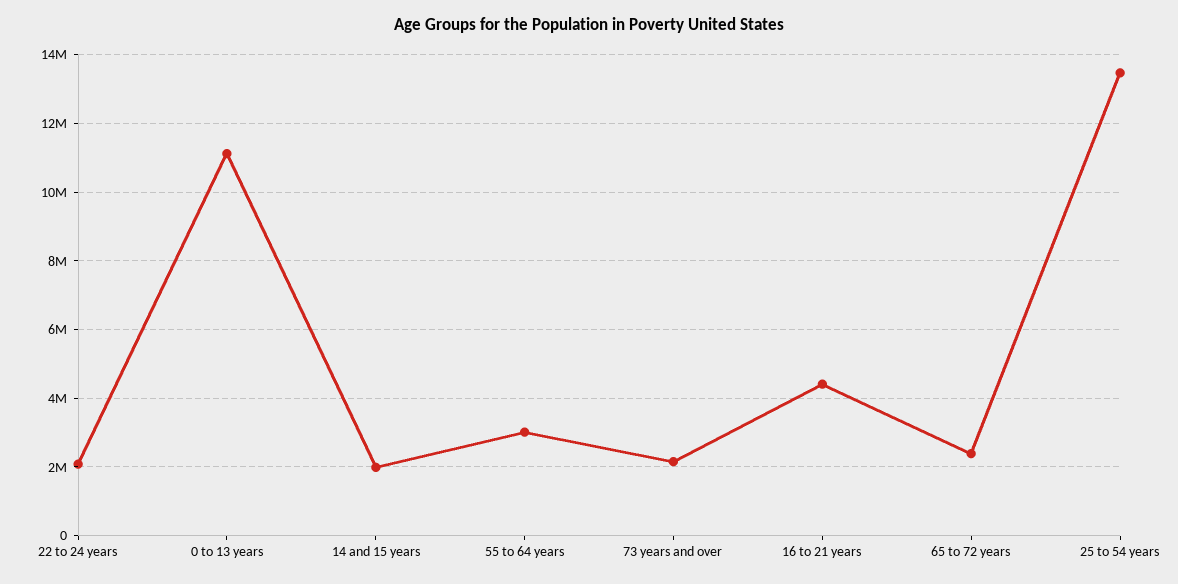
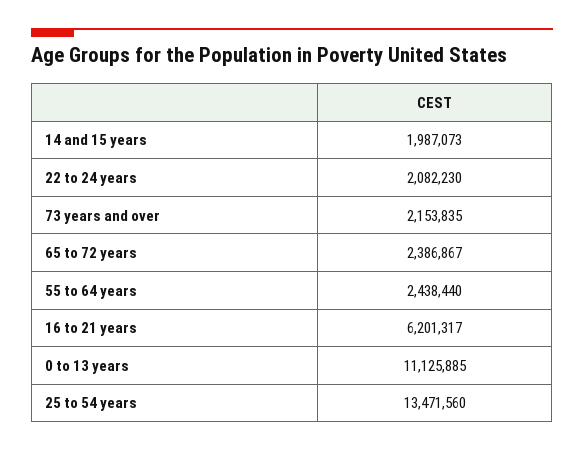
  {
    "22 to 24 years": 2082230,
    "0 to 13 years": 11125885,
    "14 and 15 years": 1987073,
-   "55 to 64 years": 3000000,
+   "55 to 64 years": 2438440,
    "73 years and over": 2153835,
-   "16 to 21 years": 4400000,
+   "16 to 21 years": 6201317,
    "65 to 72 years": 2386867,
    "25 to 54 years": 13471560
  }

